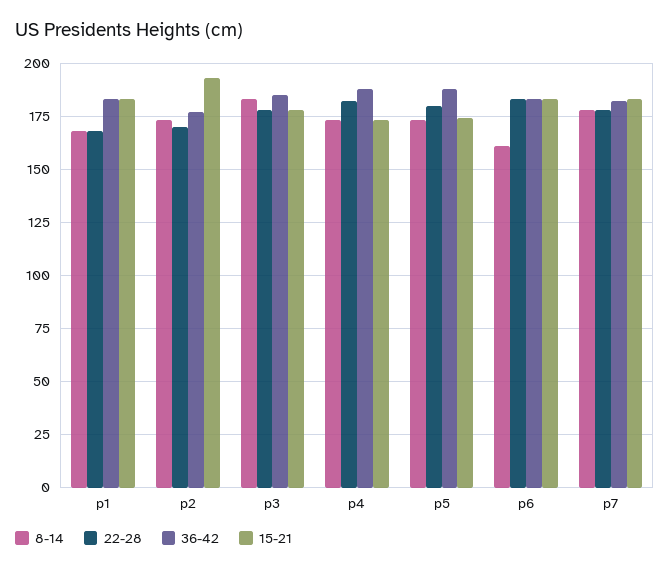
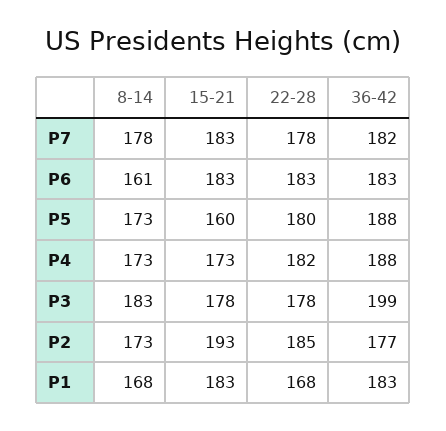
  {
    "8-14": {
      "p1": 168,
      "p2": 173,
      "p3": 183,
      "p4": 173,
      "p5": 173,
      "p6": 161,
      "p7": 178
    },
    "22-28": {
      "p1": 168,
-     "p2": 170,
+     "p2": 185,
      "p3": 178,
      "p4": 182,
      "p5": 180,
      "p6": 183,
      "p7": 178
    },
    "36-42": {
      "p1": 183,
      "p2": 177,
-     "p3": 185,
+     "p3": 199,
      "p4": 188,
      "p5": 188,
      "p6": 183,
      "p7": 182
    },
    "15-21": {
      "p1": 183,
      "p2": 193,
      "p3": 178,
      "p4": 173,
-     "p5": 175,
+     "p5": 160,
      "p6": 183,
      "p7": 183
    }
  }

